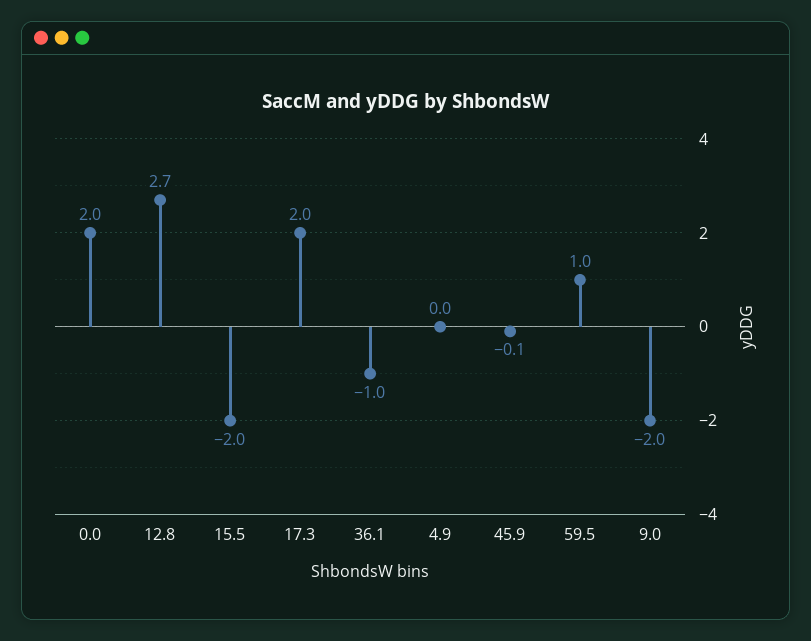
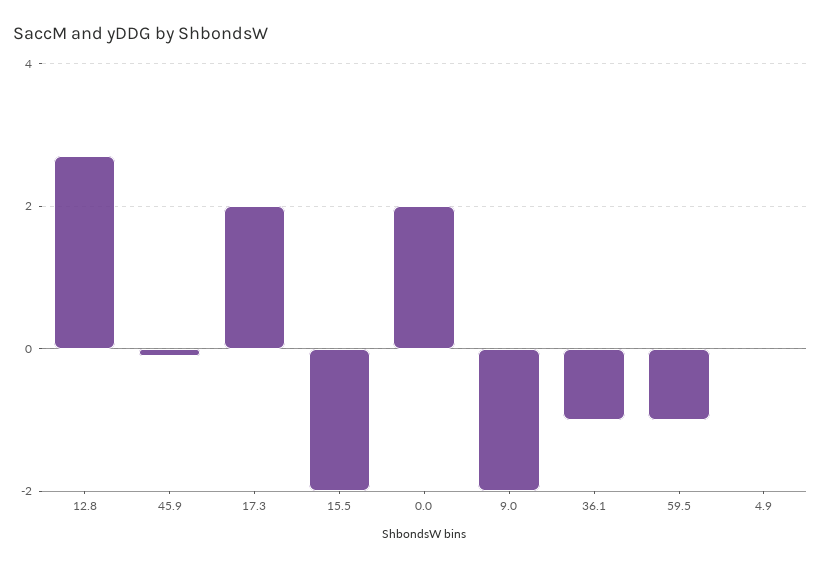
  {
    "0.0": 2,
    "12.8": 2.7,
    "15.5": -2,
    "17.3": 2,
    "36.1": -1,
    "4.9": 0,
    "45.9": -0.1,
-   "59.5": 1,
+   "59.5": -1,
    "9.0": -2
  }

